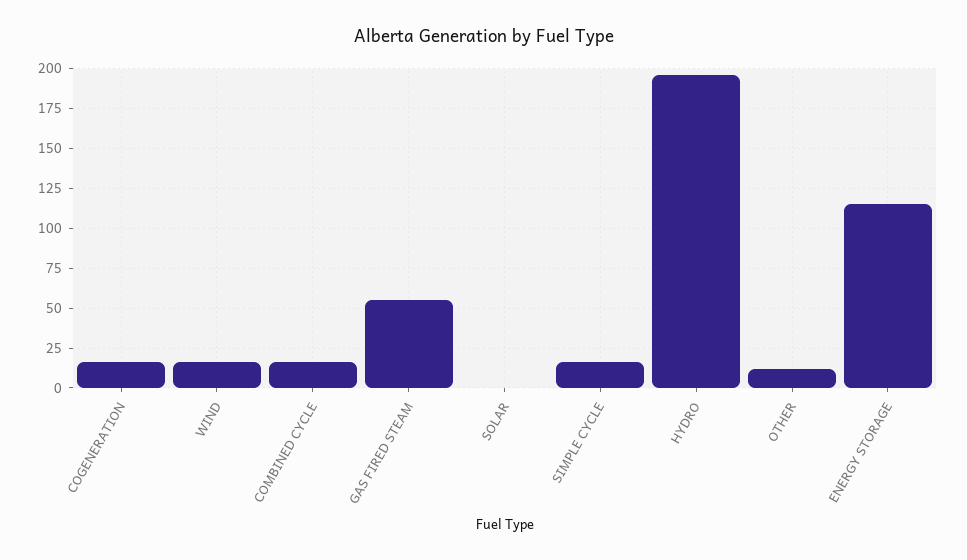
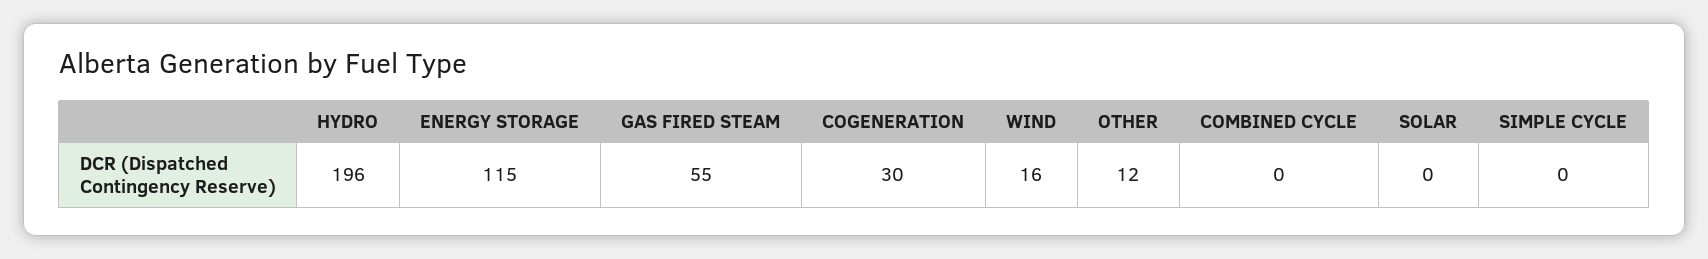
  {
-   "COGENERATION": 15,
+   "COGENERATION": 30,
    "WIND": 16,
-   "COMBINED CYCLE": 15,
+   "COMBINED CYCLE": 0,
    "GAS FIRED STEAM": 55,
    "SOLAR": 0,
-   "SIMPLE CYCLE": 15,
+   "SIMPLE CYCLE": 0,
    "HYDRO": 196,
    "OTHER": 12,
    "ENERGY STORAGE": 115
  }

